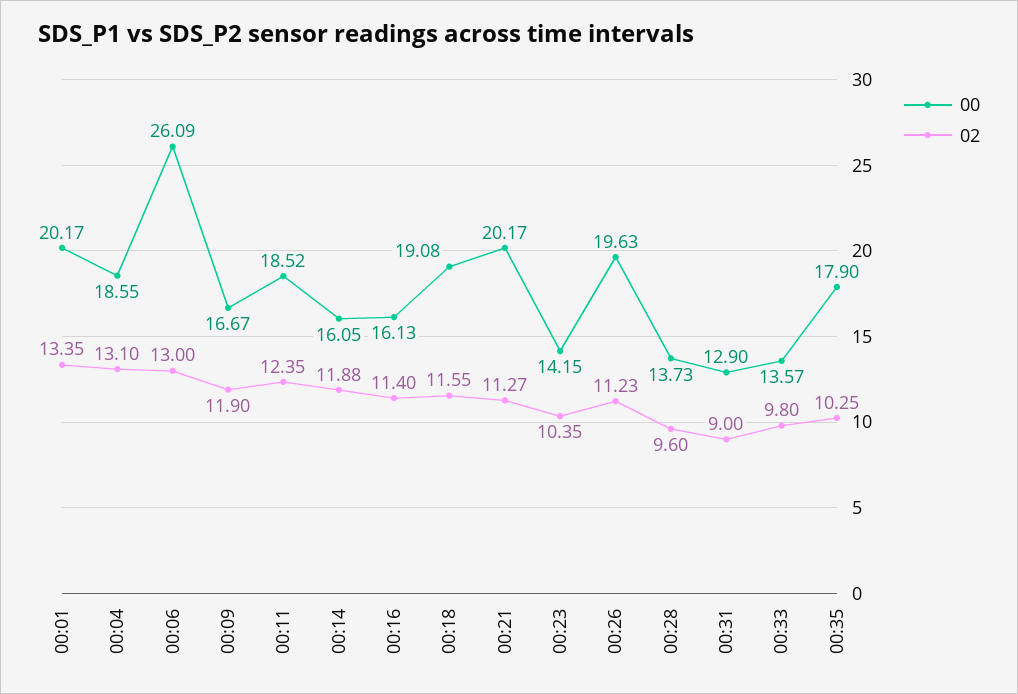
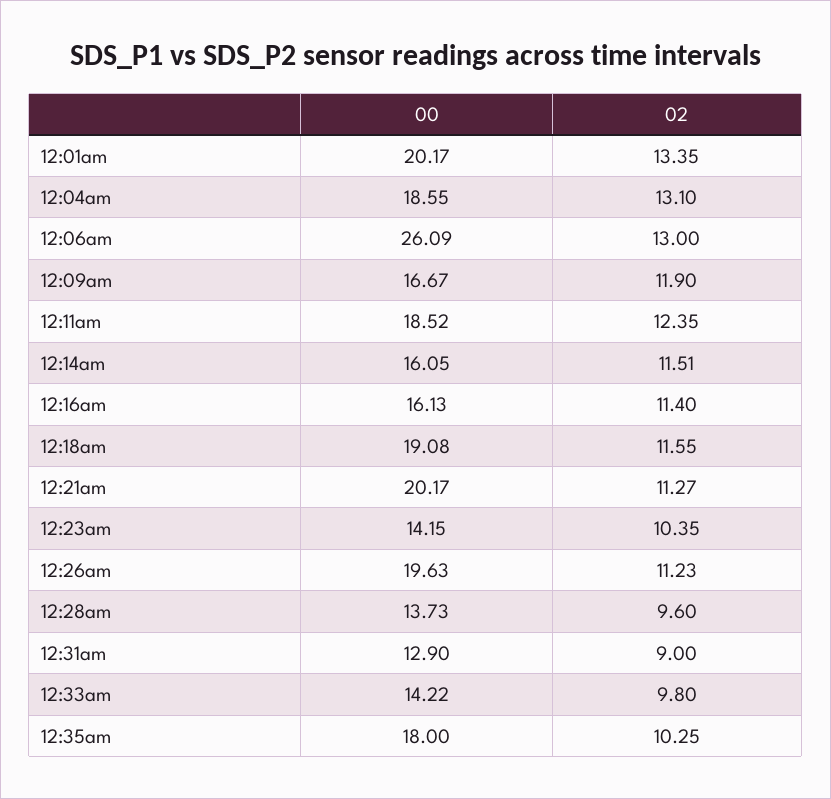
  {
    "00": {
      "00:01": 20.17,
      "00:04": 18.55,
      "00:06": 26.09,
      "00:09": 16.67,
      "00:11": 18.52,
      "00:14": 16.05,
      "00:16": 16.13,
      "00:18": 19.08,
      "00:21": 20.17,
      "00:23": 14.15,
      "00:26": 19.63,
      "00:28": 13.73,
      "00:31": 12.9,
-     "00:33": 13.57,
+     "00:33": 14.22,
-     "00:35": 17.9
+     "00:35": 18
    },
    "02": {
      "00:01": 13.35,
      "00:04": 13.1,
      "00:06": 13,
      "00:09": 11.9,
      "00:11": 12.35,
-     "00:14": 11.88,
+     "00:14": 11.51,
      "00:16": 11.4,
      "00:18": 11.55,
      "00:21": 11.27,
      "00:23": 10.35,
      "00:26": 11.23,
      "00:28": 9.6,
      "00:31": 9,
      "00:33": 9.8,
      "00:35": 10.25
    }
  }

